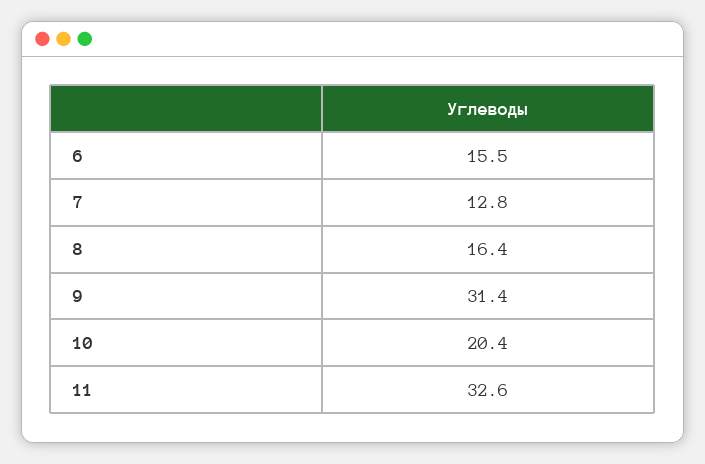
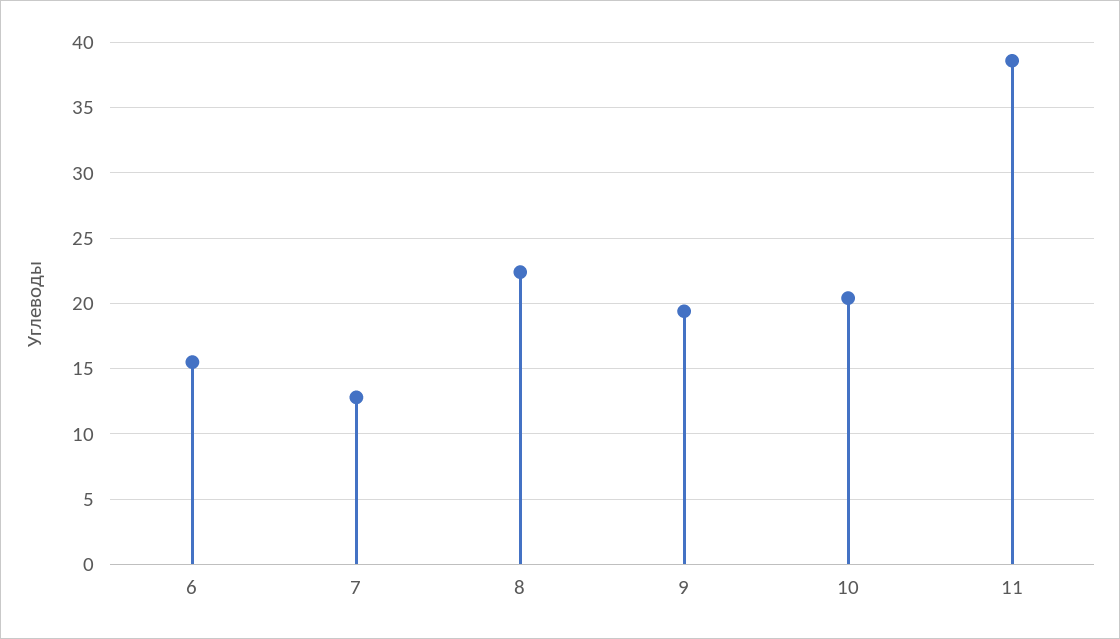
  {
    "6": 15.5,
    "7": 12.8,
-   "8": 16.4,
+   "8": 22.5,
-   "9": 31.4,
+   "9": 19.5,
    "10": 20.4,
-   "11": 32.6
+   "11": 38.5
  }

